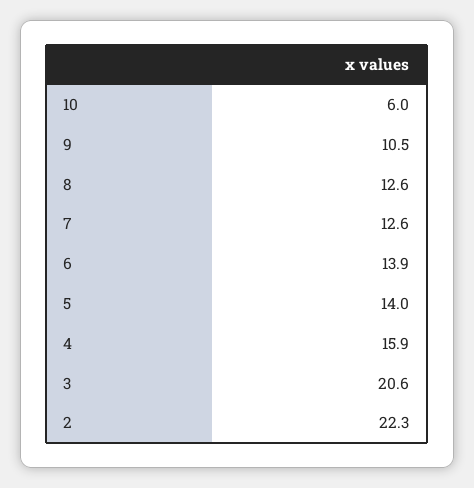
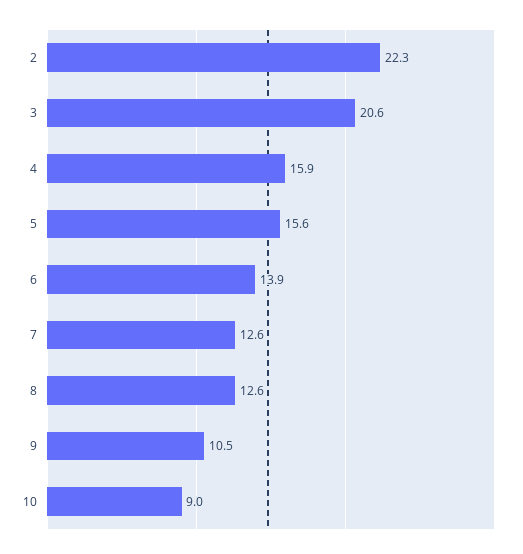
  {
-   "10": 6,
+   "10": 9,
    "9": 10.5,
    "8": 12.6,
    "7": 12.6,
    "6": 13.9,
-   "5": 14,
+   "5": 15.6,
    "4": 15.9,
    "3": 20.6,
    "2": 22.3
  }

